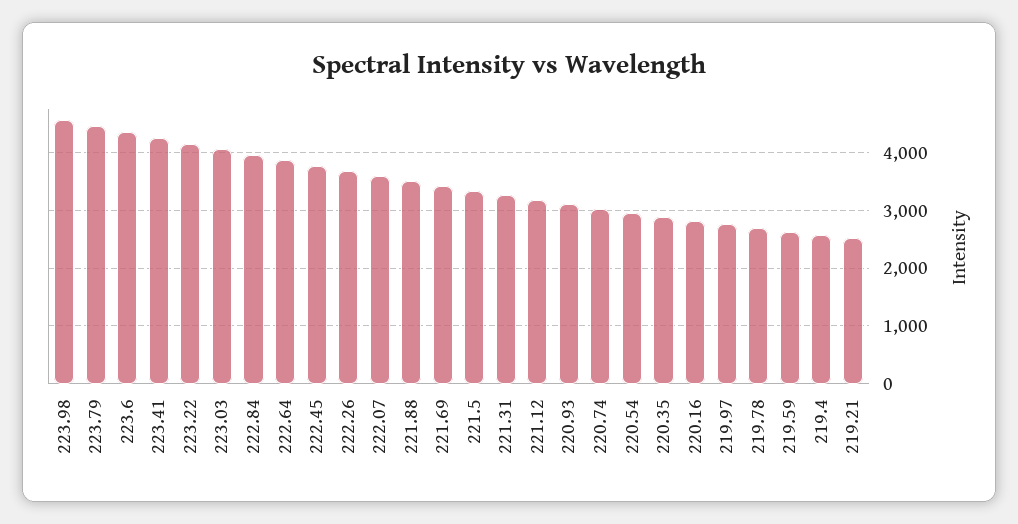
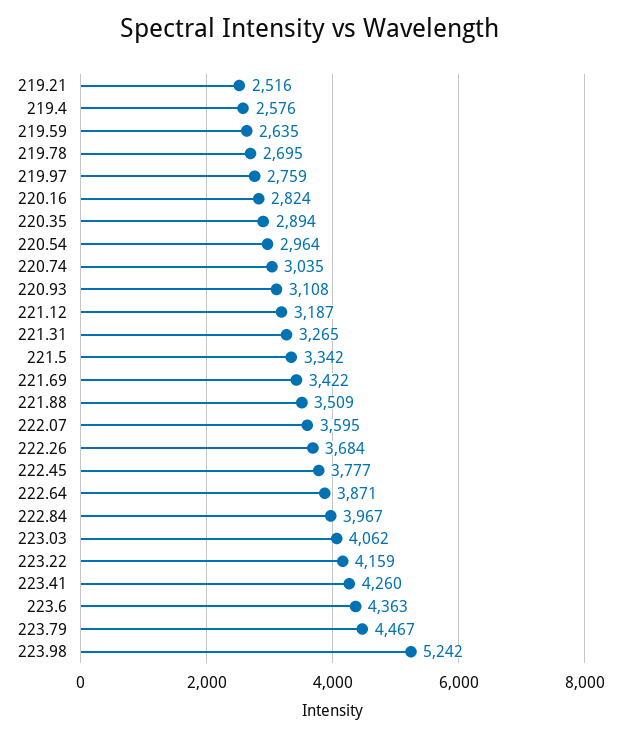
  {
-   "223.98": 4600,
+   "223.98": 5242,
    "223.79": 4467,
    "223.6": 4363,
    "223.41": 4260,
    "223.22": 4159,
    "223.03": 4062,
    "222.84": 3967,
    "222.64": 3871,
    "222.45": 3777,
    "222.26": 3684,
    "222.07": 3595,
    "221.88": 3509,
    "221.69": 3422,
    "221.5": 3342,
    "221.31": 3265,
    "221.12": 3187,
    "220.93": 3108,
    "220.74": 3035,
    "220.54": 2964,
    "220.35": 2894,
    "220.16": 2824,
    "219.97": 2759,
    "219.78": 2695,
    "219.59": 2635,
    "219.4": 2576,
    "219.21": 2516
  }

